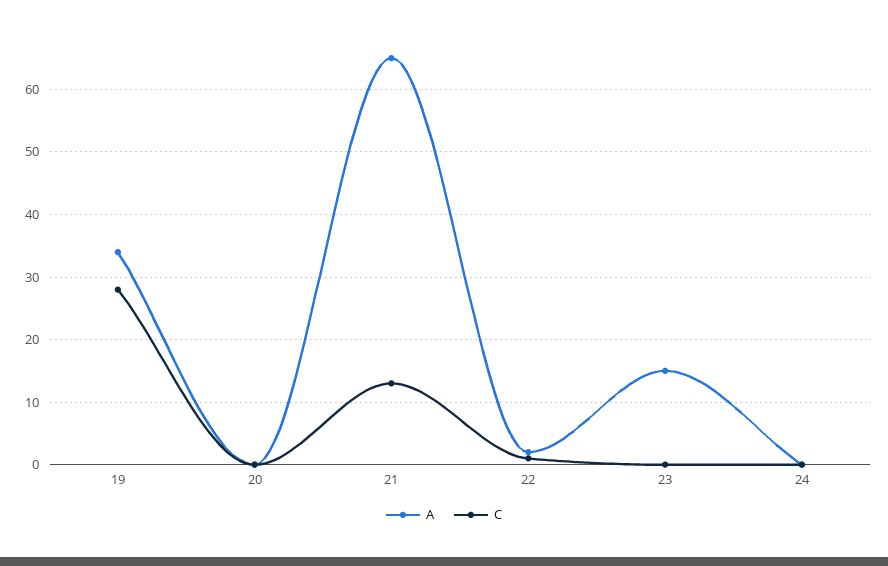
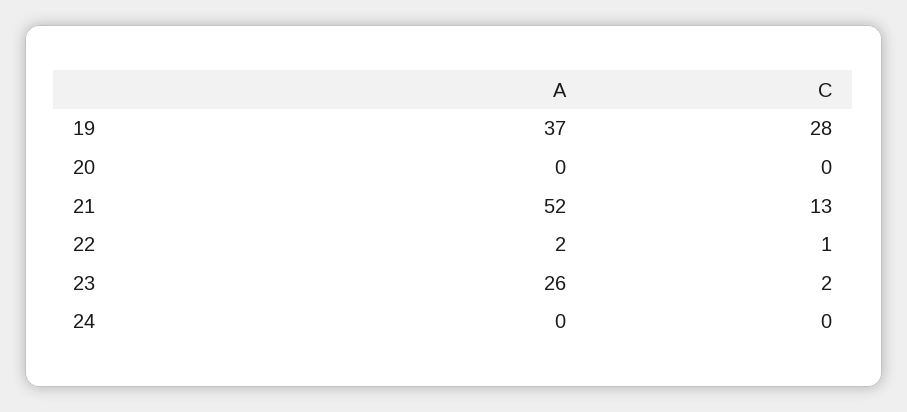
  {
    "A": {
-     "19": 34,
+     "19": 37,
      "20": 0,
-     "21": 65,
+     "21": 52,
      "22": 2,
-     "23": 15,
+     "23": 26,
      "24": 0
    },
    "C": {
      "19": 28,
      "20": 0,
      "21": 13,
      "22": 1,
-     "23": 0,
+     "23": 2,
      "24": 0
    }
  }

